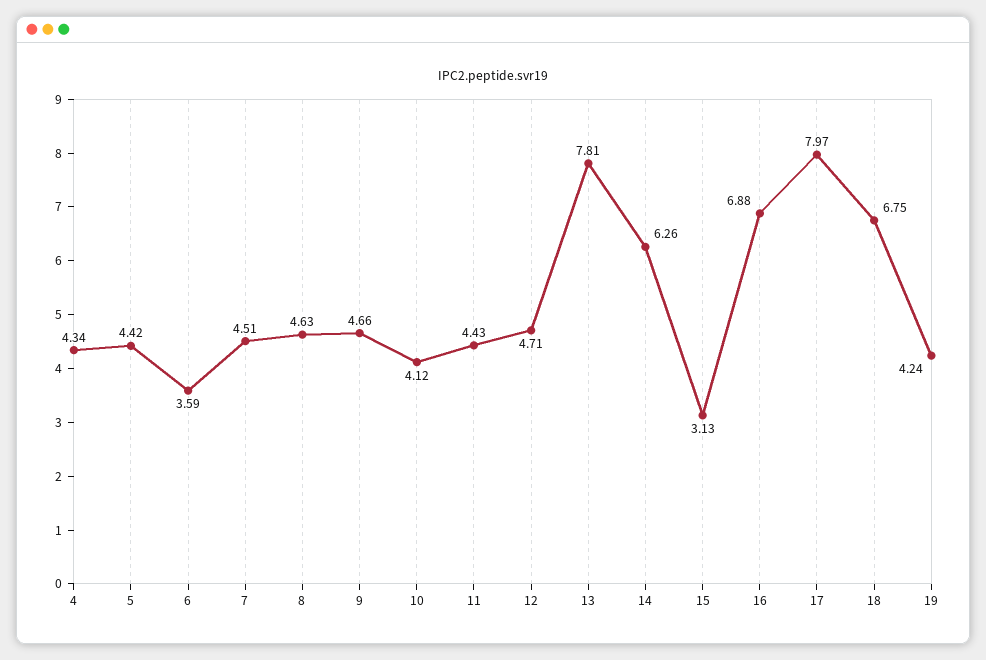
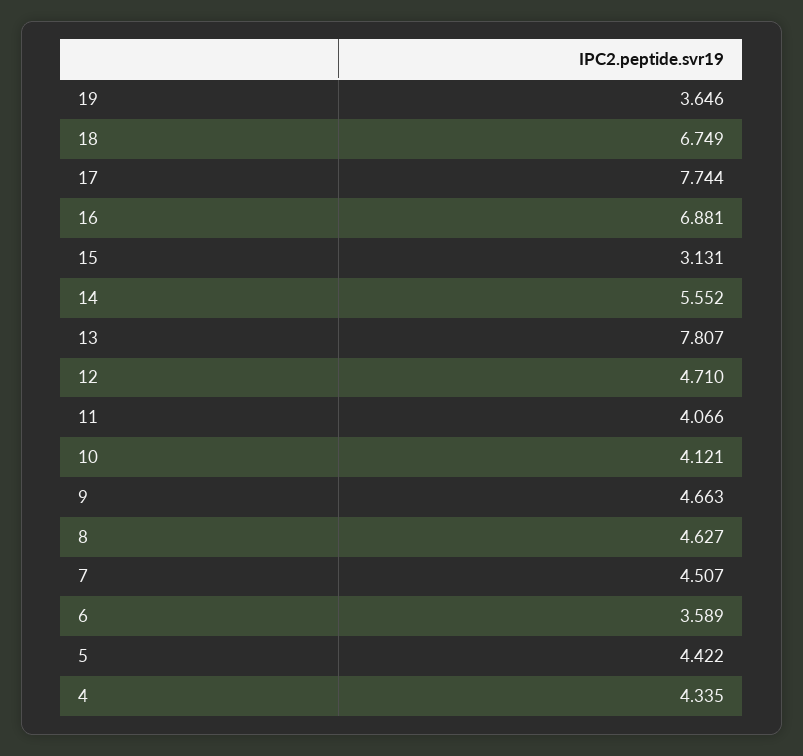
  {
    "4": 4.335,
    "5": 4.422,
    "6": 3.589,
    "7": 4.507,
    "8": 4.627,
    "9": 4.663,
    "10": 4.121,
-   "11": 4.43,
+   "11": 4.066,
    "12": 4.71,
    "13": 7.807,
-   "14": 6.26,
+   "14": 5.552,
    "15": 3.131,
    "16": 6.881,
-   "17": 7.97,
+   "17": 7.744,
    "18": 6.749,
-   "19": 4.24
+   "19": 3.646
  }

